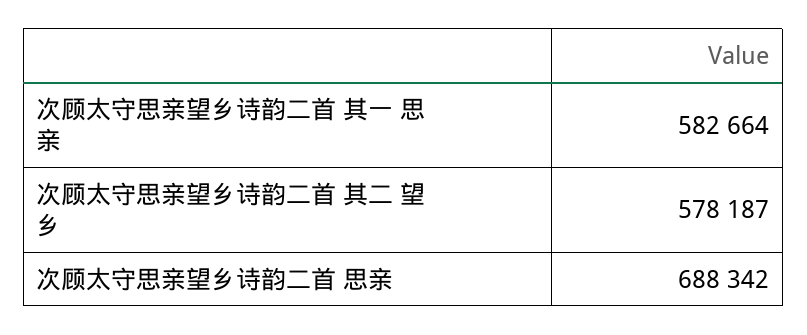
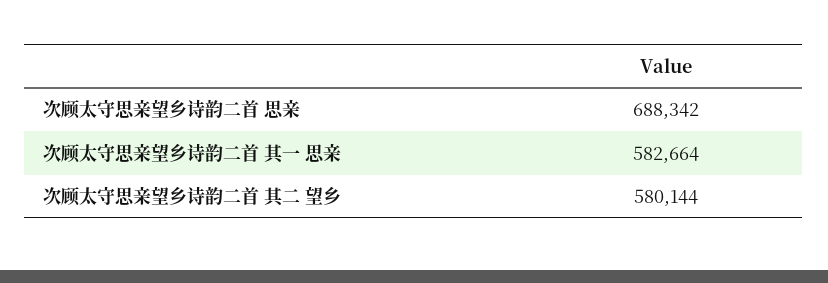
  {
    "次顾太守思亲望乡诗韵二首 其一 思亲": 582664,
-   "次顾太守思亲望乡诗韵二首 其二 望乡": 578187,
+   "次顾太守思亲望乡诗韵二首 其二 望乡": 580144,
    "次顾太守思亲望乡诗韵二首 思亲": 688342
  }

